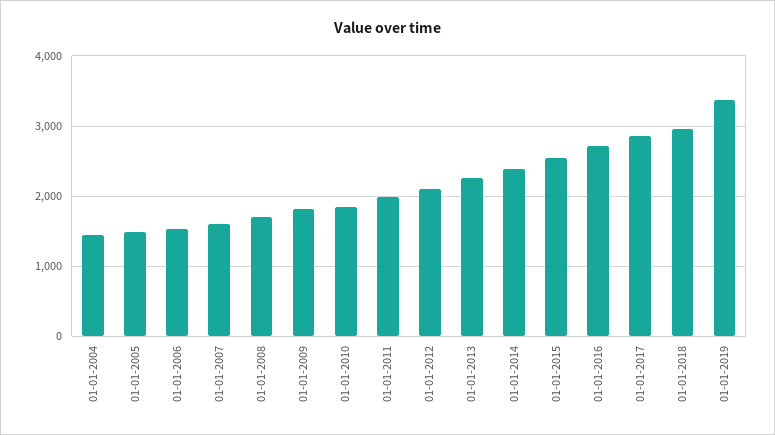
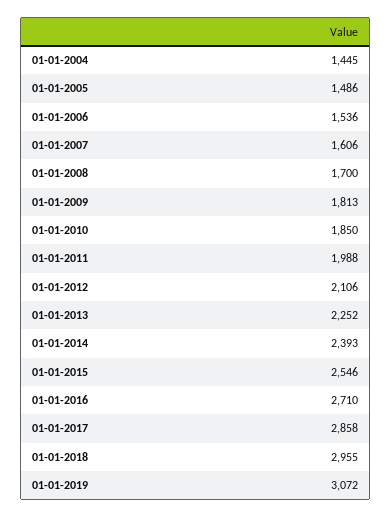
  {
    "01-01-2004": 1445,
    "01-01-2005": 1486,
    "01-01-2006": 1536,
    "01-01-2007": 1606,
    "01-01-2008": 1700,
    "01-01-2009": 1813,
    "01-01-2010": 1850,
    "01-01-2011": 1988,
    "01-01-2012": 2106,
    "01-01-2013": 2252,
    "01-01-2014": 2393,
    "01-01-2015": 2546,
    "01-01-2016": 2710,
    "01-01-2017": 2858,
    "01-01-2018": 2955,
-   "01-01-2019": 3400
+   "01-01-2019": 3072
  }

